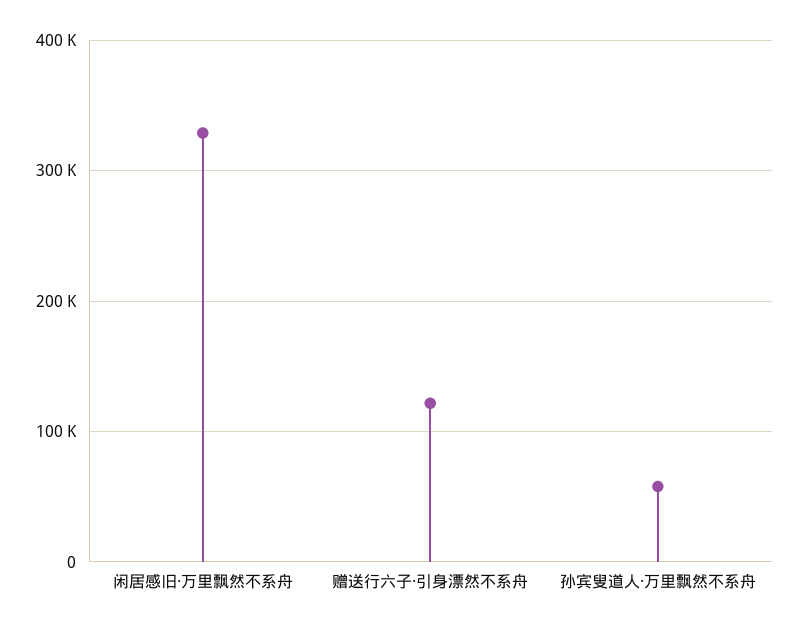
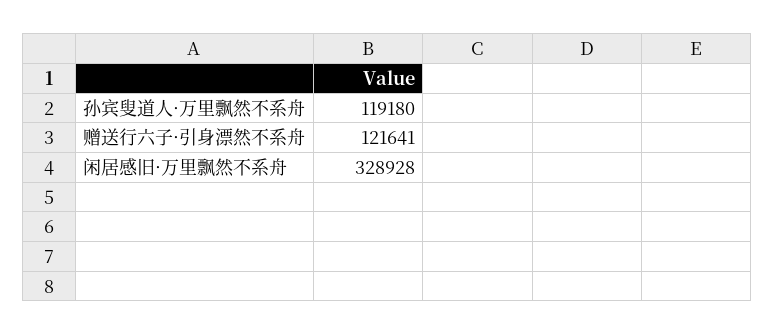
  {
    "闲居感旧·万里飘然不系舟": 328928,
    "赠送行六子·引身漂然不系舟": 121641,
-   "孙宾叟道人·万里飘然不系舟": 60000
+   "孙宾叟道人·万里飘然不系舟": 119180
  }

